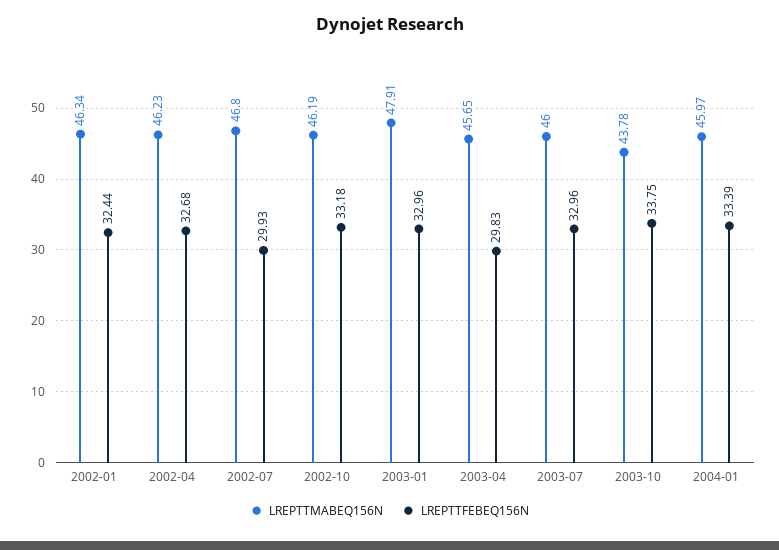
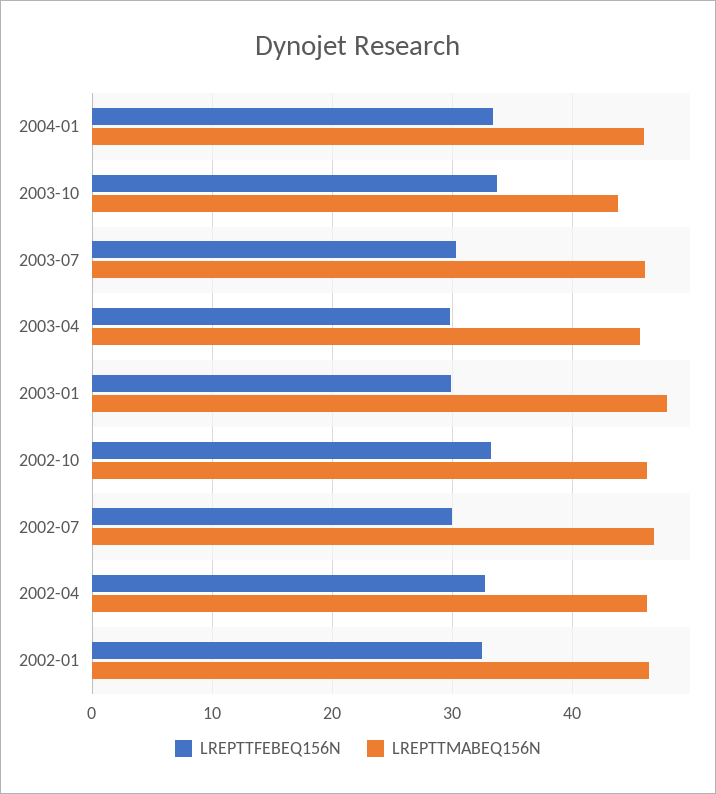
  {
    "LREPTTMABEQ156N": {
      "2002-01": 46.34,
      "2002-04": 46.23,
      "2002-07": 46.8,
      "2002-10": 46.19,
      "2003-01": 47.91,
      "2003-04": 45.65,
      "2003-07": 46,
      "2003-10": 43.78,
      "2004-01": 45.97
    },
    "LREPTTFEBEQ156N": {
      "2002-01": 32.44,
      "2002-04": 32.68,
      "2002-07": 29.93,
      "2002-10": 33.18,
-     "2003-01": 32.96,
+     "2003-01": 30,
      "2003-04": 29.83,
-     "2003-07": 32.96,
+     "2003-07": 30,
      "2003-10": 33.75,
      "2004-01": 33.39
    }
  }

